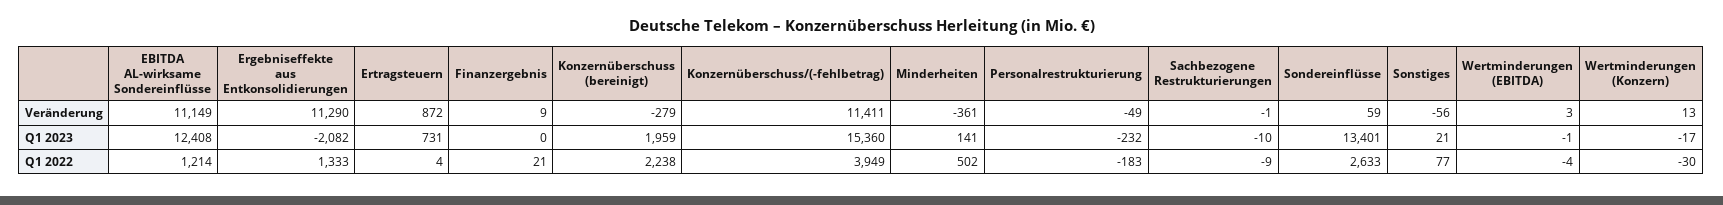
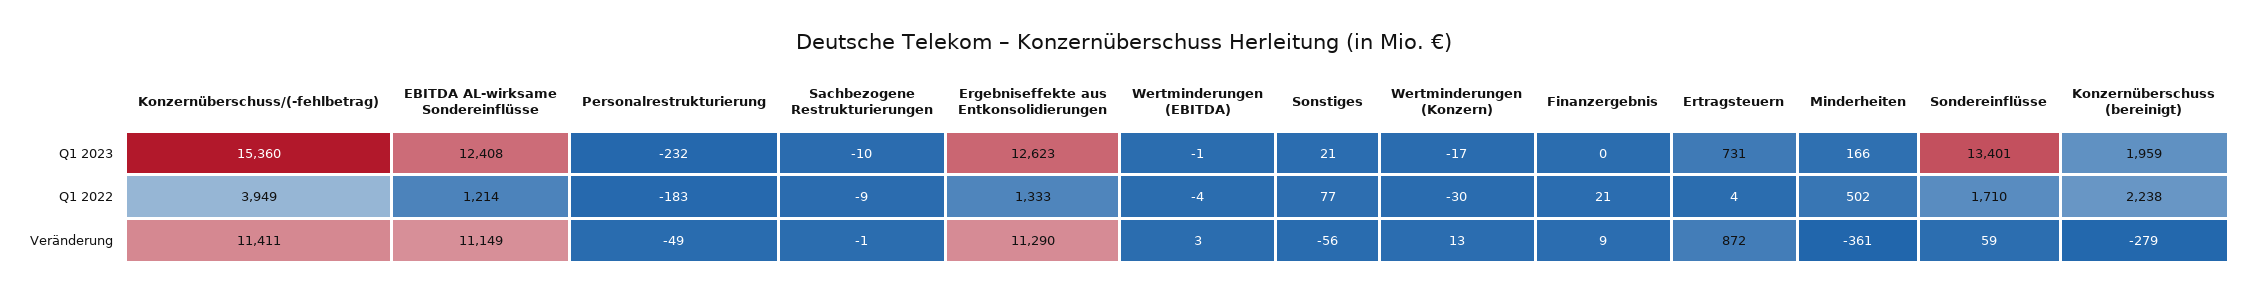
  {
    "EBITDA AL-wirksame Sondereinflüsse": {
      "Veränderung": 11149,
      "Q1 2023": 12408,
      "Q1 2022": 1214
    },
    "Ergebniseffekte aus Entkonsolidierungen": {
      "Veränderung": 11290,
-     "Q1 2023": -2082,
+     "Q1 2023": 12623,
      "Q1 2022": 1333
    },
    "Ertragsteuern": {
      "Veränderung": 872,
      "Q1 2023": 731,
      "Q1 2022": 4
    },
    "Finanzergebnis": {
      "Veränderung": 9,
      "Q1 2023": 0,
      "Q1 2022": 21
    },
    "Konzernüberschuss (bereinigt)": {
      "Veränderung": -279,
      "Q1 2023": 1959,
      "Q1 2022": 2238
    },
    "Konzernüberschuss/(-fehlbetrag)": {
      "Veränderung": 11411,
      "Q1 2023": 15360,
      "Q1 2022": 3949
    },
    "Minderheiten": {
      "Veränderung": -361,
-     "Q1 2023": 141,
+     "Q1 2023": 166,
      "Q1 2022": 502
    },
    "Personalrestrukturierung": {
      "Veränderung": -49,
      "Q1 2023": -232,
      "Q1 2022": -183
    },
    "Sachbezogene Restrukturierungen": {
      "Veränderung": -1,
      "Q1 2023": -10,
      "Q1 2022": -9
    },
    "Sondereinflüsse": {
      "Veränderung": 59,
      "Q1 2023": 13401,
-     "Q1 2022": 2633
+     "Q1 2022": 1710
    },
    "Sonstiges": {
      "Veränderung": -56,
      "Q1 2023": 21,
      "Q1 2022": 77
    },
    "Wertminderungen (EBITDA)": {
      "Veränderung": 3,
      "Q1 2023": -1,
      "Q1 2022": -4
    },
    "Wertminderungen (Konzern)": {
      "Veränderung": 13,
      "Q1 2023": -17,
      "Q1 2022": -30
    }
  }

